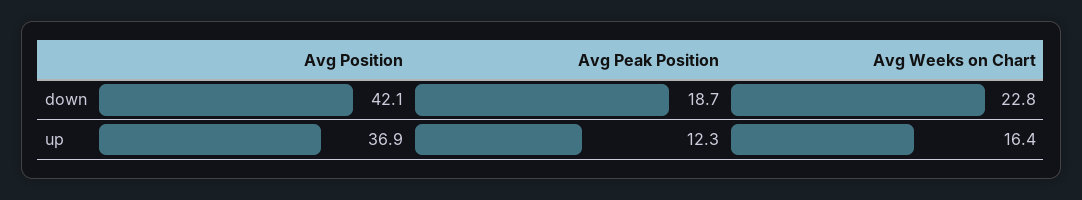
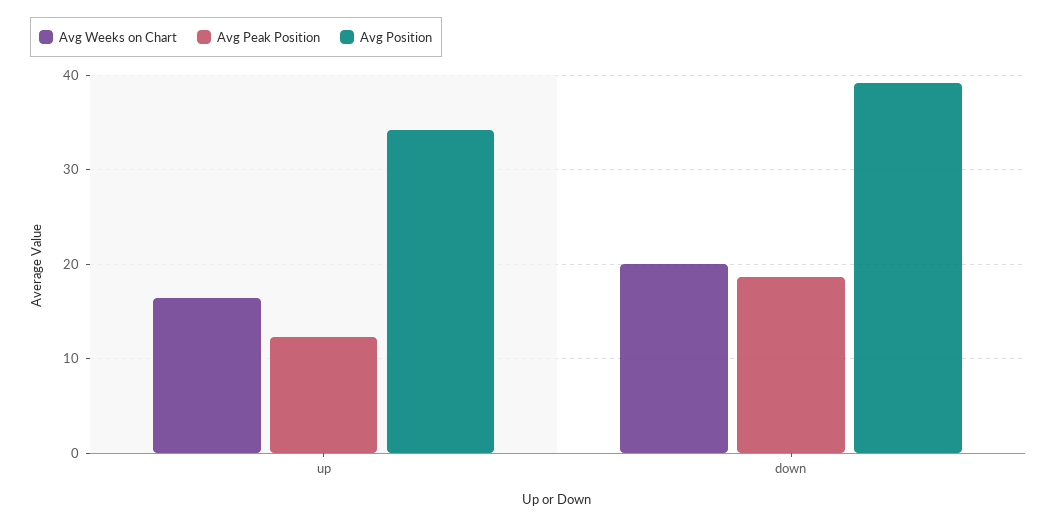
  {
    "Avg Position": {
-     "down": 42.1,
+     "down": 39,
-     "up": 36.9
+     "up": 34
    },
    "Avg Peak Position": {
      "down": 18.7,
      "up": 12.3
    },
    "Avg Weeks on Chart": {
-     "down": 22.8,
+     "down": 20,
      "up": 16.4
    }
  }

